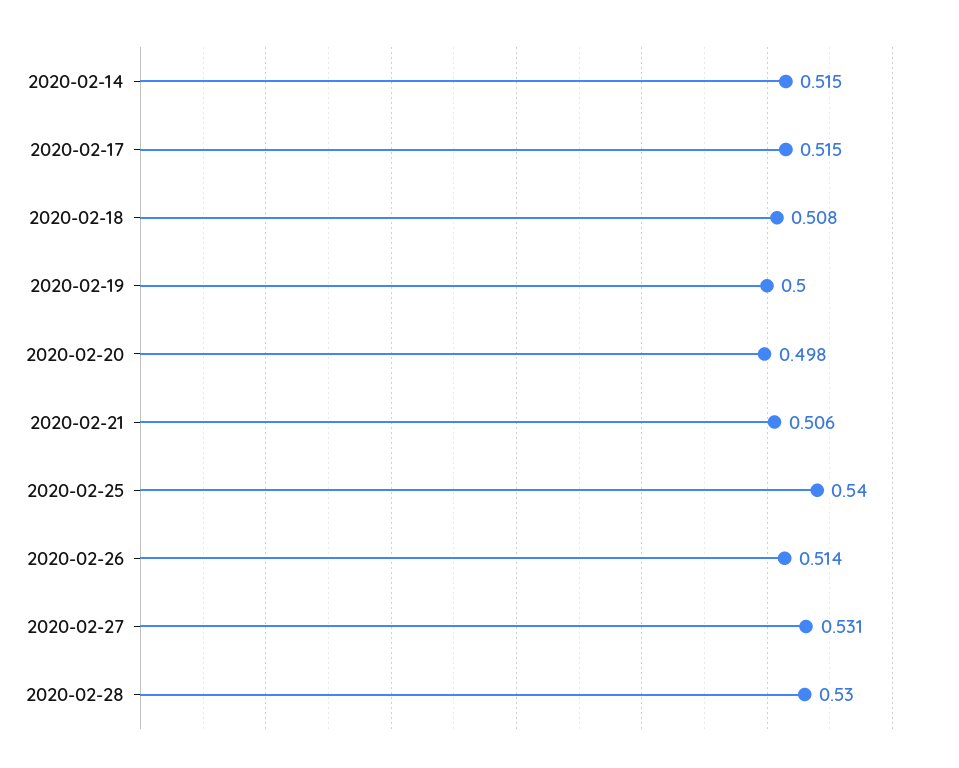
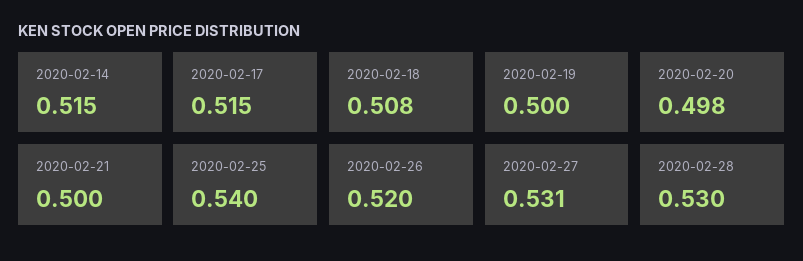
  {
    "2020-02-14": 0.515,
    "2020-02-17": 0.515,
    "2020-02-18": 0.508,
    "2020-02-19": 0.5,
    "2020-02-20": 0.498,
-   "2020-02-21": 0.506,
+   "2020-02-21": 0.5,
    "2020-02-25": 0.54,
-   "2020-02-26": 0.514,
+   "2020-02-26": 0.52,
    "2020-02-27": 0.531,
    "2020-02-28": 0.53
  }

